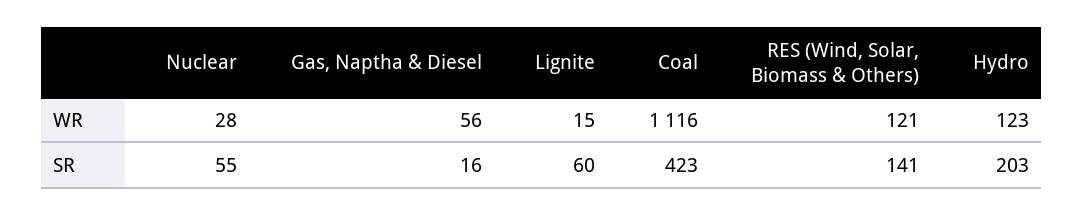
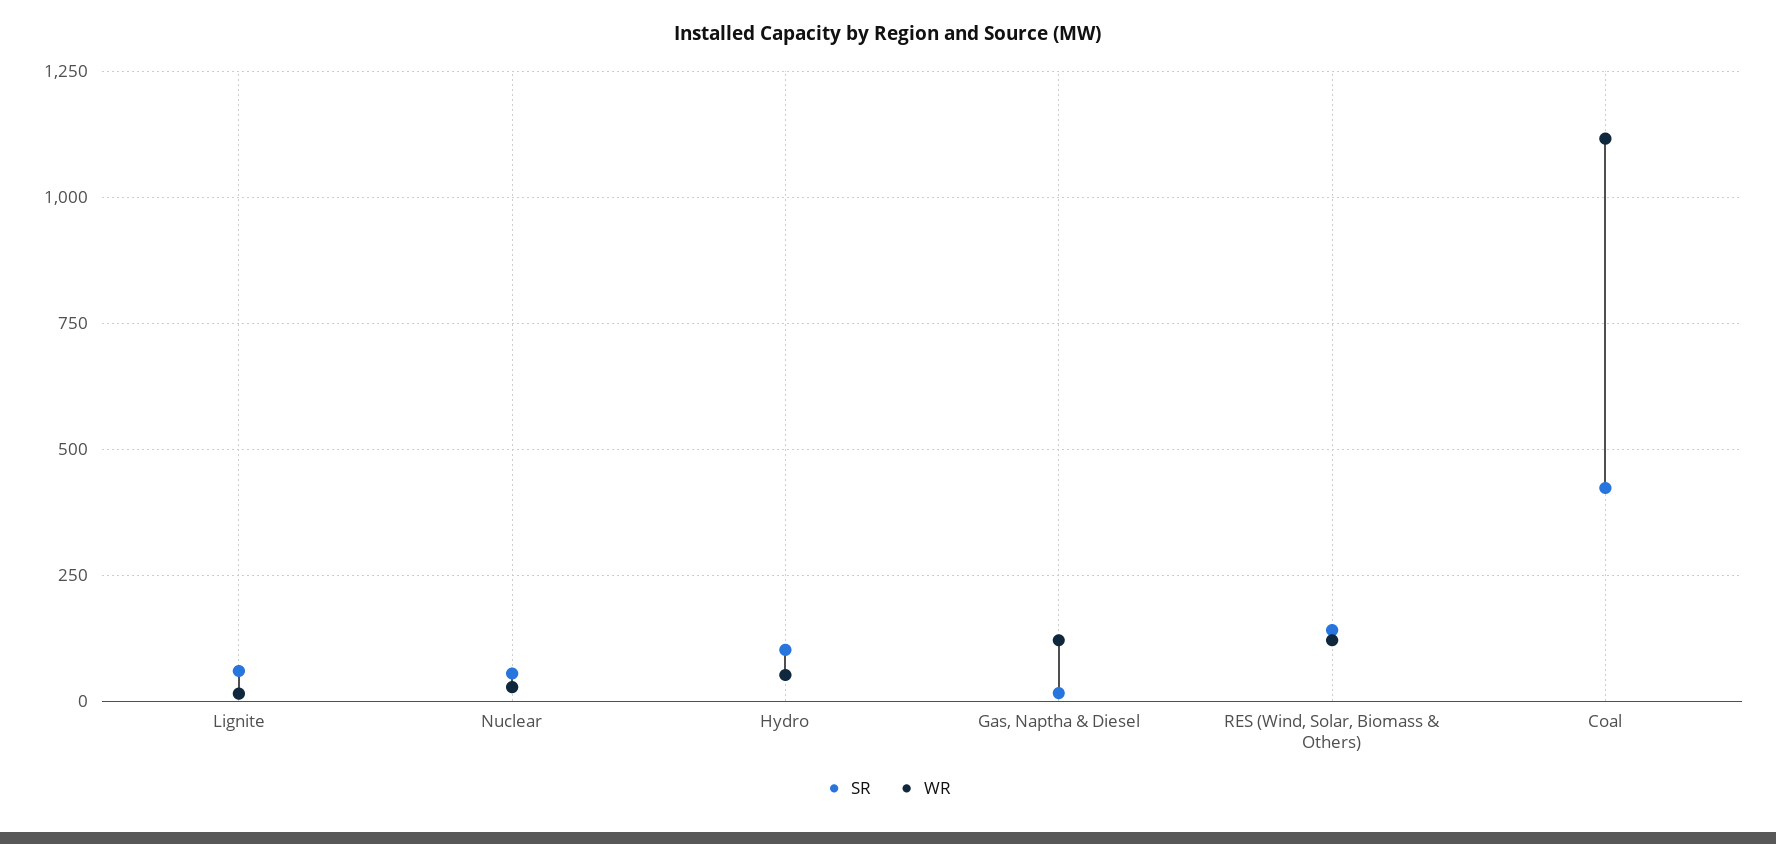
  {
    "WR": {
      "Nuclear": 28,
-     "Gas, Naptha & Diesel": 56,
+     "Gas, Naptha & Diesel": 125,
      "Lignite": 15,
      "Coal": 1116,
      "RES (Wind, Solar, Biomass & Others)": 121,
-     "Hydro": 123
+     "Hydro": 50
    },
    "SR": {
      "Nuclear": 55,
      "Gas, Naptha & Diesel": 16,
      "Lignite": 60,
      "Coal": 423,
      "RES (Wind, Solar, Biomass & Others)": 141,
-     "Hydro": 203
+     "Hydro": 100
    }
  }

